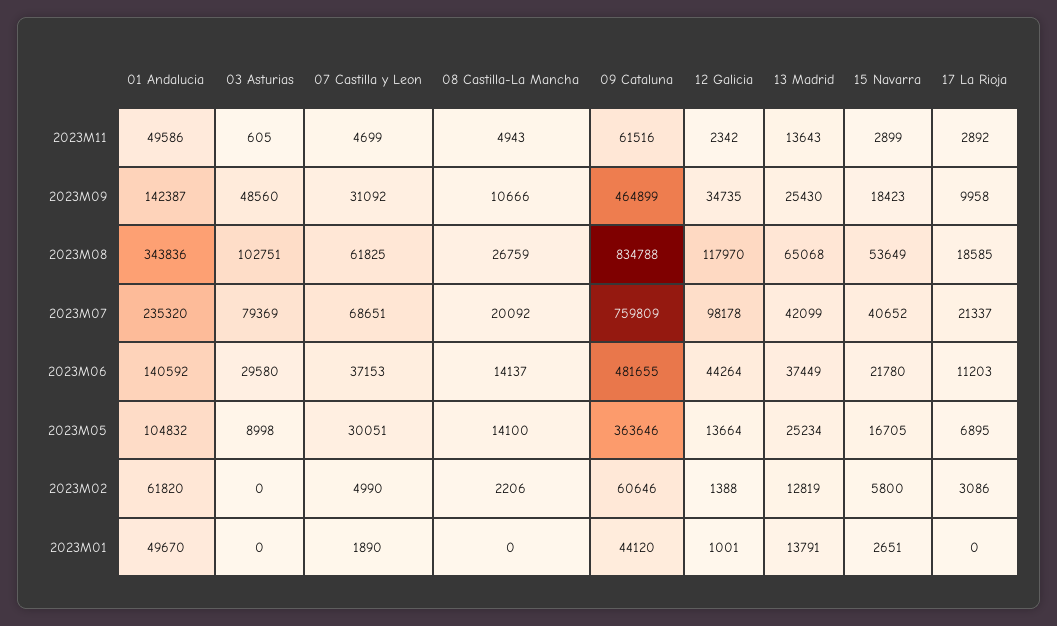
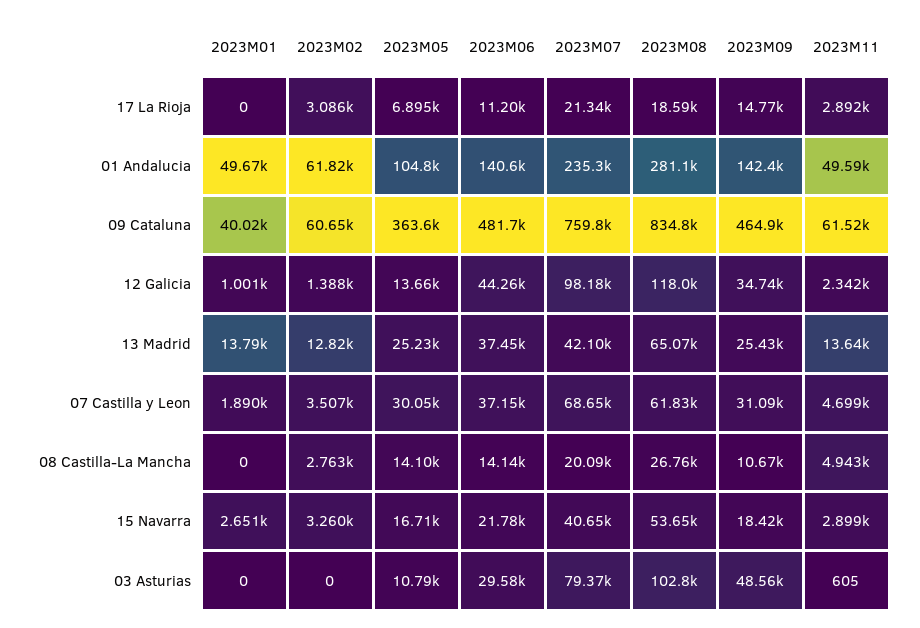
  {
    "01 Andalucia": {
      "2023M11": 49586,
      "2023M09": 142387,
-     "2023M08": 343836,
+     "2023M08": 281100,
      "2023M07": 235320,
      "2023M06": 140592,
      "2023M05": 104832,
      "2023M02": 61820,
      "2023M01": 49670
    },
    "03 Asturias": {
      "2023M11": 605,
      "2023M09": 48560,
      "2023M08": 102751,
      "2023M07": 79369,
      "2023M06": 29580,
-     "2023M05": 8998,
+     "2023M05": 10790,
      "2023M02": 0,
      "2023M01": 0
    },
    "07 Castilla y Leon": {
      "2023M11": 4699,
      "2023M09": 31092,
      "2023M08": 61825,
      "2023M07": 68651,
      "2023M06": 37153,
      "2023M05": 30051,
-     "2023M02": 4990,
+     "2023M02": 3507,
      "2023M01": 1890
    },
    "08 Castilla-La Mancha": {
      "2023M11": 4943,
      "2023M09": 10666,
      "2023M08": 26759,
      "2023M07": 20092,
      "2023M06": 14137,
      "2023M05": 14100,
-     "2023M02": 2206,
+     "2023M02": 2763,
      "2023M01": 0
    },
    "09 Cataluna": {
      "2023M11": 61516,
      "2023M09": 464899,
      "2023M08": 834788,
      "2023M07": 759809,
      "2023M06": 481655,
      "2023M05": 363646,
      "2023M02": 60646,
-     "2023M01": 44120
+     "2023M01": 40020
    },
    "12 Galicia": {
      "2023M11": 2342,
      "2023M09": 34735,
      "2023M08": 117970,
      "2023M07": 98178,
      "2023M06": 44264,
      "2023M05": 13664,
      "2023M02": 1388,
      "2023M01": 1001
    },
    "13 Madrid": {
      "2023M11": 13643,
      "2023M09": 25430,
      "2023M08": 65068,
      "2023M07": 42099,
      "2023M06": 37449,
      "2023M05": 25234,
      "2023M02": 12819,
      "2023M01": 13791
    },
    "15 Navarra": {
      "2023M11": 2899,
      "2023M09": 18423,
      "2023M08": 53649,
      "2023M07": 40652,
      "2023M06": 21780,
      "2023M05": 16705,
-     "2023M02": 5800,
+     "2023M02": 3260,
      "2023M01": 2651
    },
    "17 La Rioja": {
      "2023M11": 2892,
-     "2023M09": 9958,
+     "2023M09": 14770,
      "2023M08": 18585,
      "2023M07": 21337,
      "2023M06": 11203,
      "2023M05": 6895,
      "2023M02": 3086,
      "2023M01": 0
    }
  }

